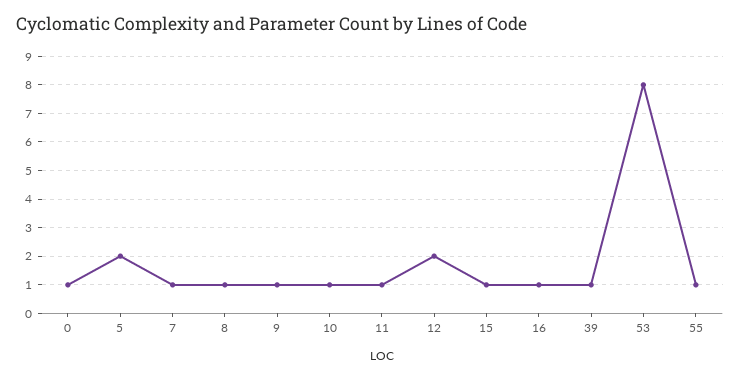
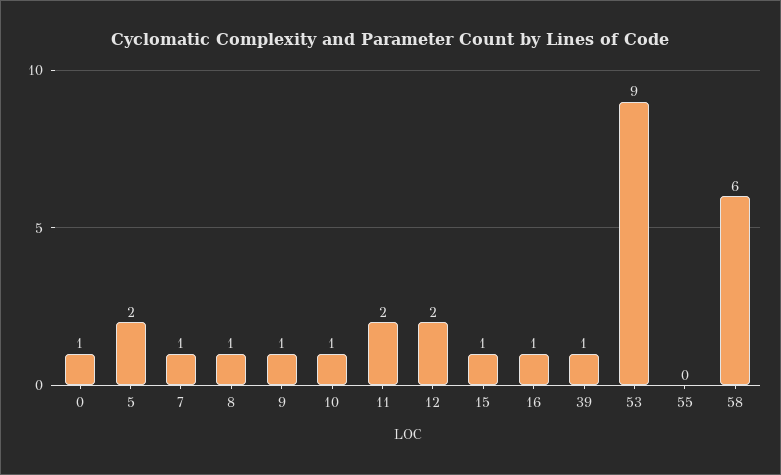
  {
    "0": 1,
    "5": 2,
    "7": 1,
    "8": 1,
    "9": 1,
    "10": 1,
-   "11": 1,
+   "11": 2,
    "12": 2,
    "15": 1,
    "16": 1,
    "39": 1,
-   "53": 8,
+   "53": 9,
-   "55": 1
+   "55": 0,
+   "58": 6
  }

